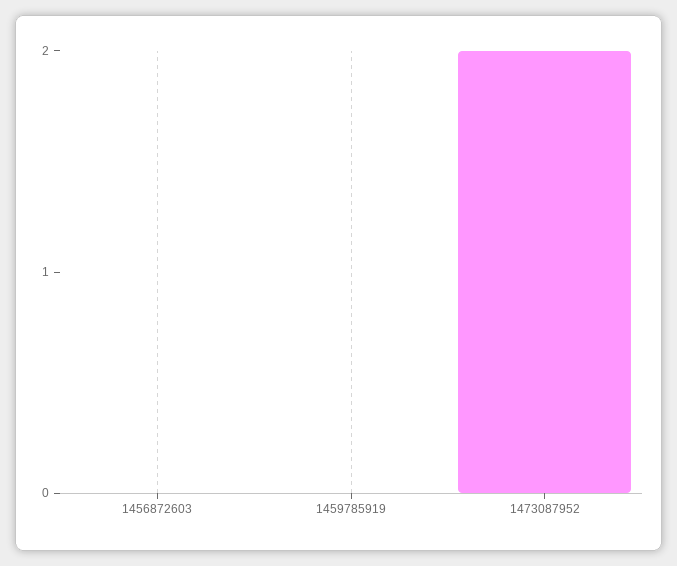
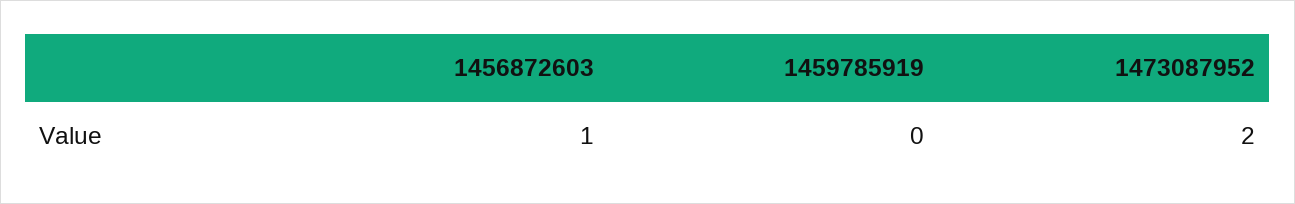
  {
-   "1456872603": 0,
+   "1456872603": 1,
    "1459785919": 0,
    "1473087952": 2
  }

